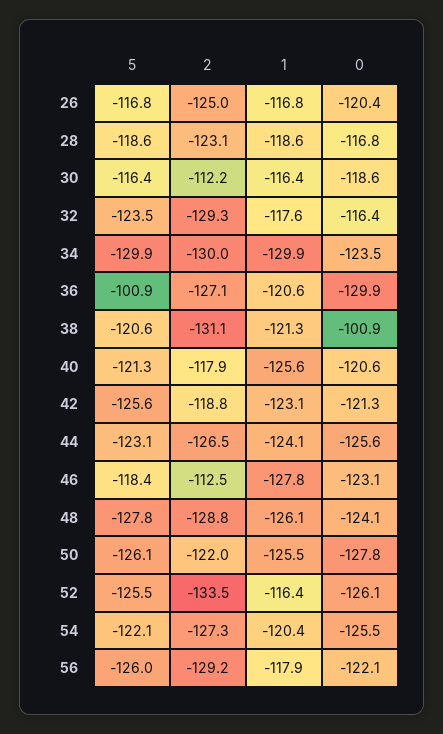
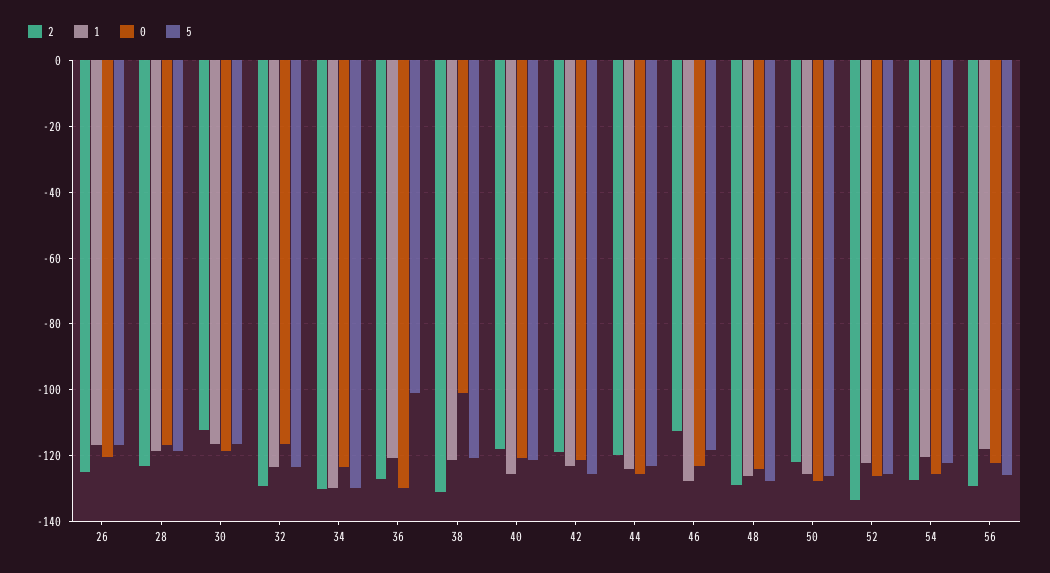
  {
    "5": {
      "26": -116.8,
      "28": -118.6,
      "30": -116.4,
      "32": -123.5,
      "34": -129.9,
      "36": -100.9,
      "38": -120.6,
      "40": -121.3,
      "42": -125.6,
      "44": -123.1,
      "46": -118.4,
      "48": -127.8,
      "50": -126.1,
      "52": -125.5,
      "54": -122.1,
      "56": -126
    },
    "2": {
      "26": -125,
      "28": -123.1,
      "30": -112.2,
      "32": -129.3,
      "34": -130,
      "36": -127.1,
      "38": -131.1,
      "40": -117.9,
      "42": -118.8,
-     "44": -126.5,
+     "44": -120,
      "46": -112.5,
      "48": -128.8,
      "50": -122,
      "52": -133.5,
      "54": -127.3,
      "56": -129.2
    },
    "1": {
      "26": -116.8,
      "28": -118.6,
      "30": -116.4,
-     "32": -117.6,
+     "32": -124,
      "34": -129.9,
      "36": -120.6,
      "38": -121.3,
      "40": -125.6,
      "42": -123.1,
      "44": -124.1,
      "46": -127.8,
      "48": -126.1,
      "50": -125.5,
-     "52": -116.4,
+     "52": -122,
      "54": -120.4,
      "56": -117.9
    },
    "0": {
      "26": -120.4,
      "28": -116.8,
      "30": -118.6,
      "32": -116.4,
      "34": -123.5,
      "36": -129.9,
      "38": -100.9,
      "40": -120.6,
      "42": -121.3,
      "44": -125.6,
      "46": -123.1,
      "48": -124.1,
      "50": -127.8,
      "52": -126.1,
      "54": -125.5,
      "56": -122.1
    }
  }

